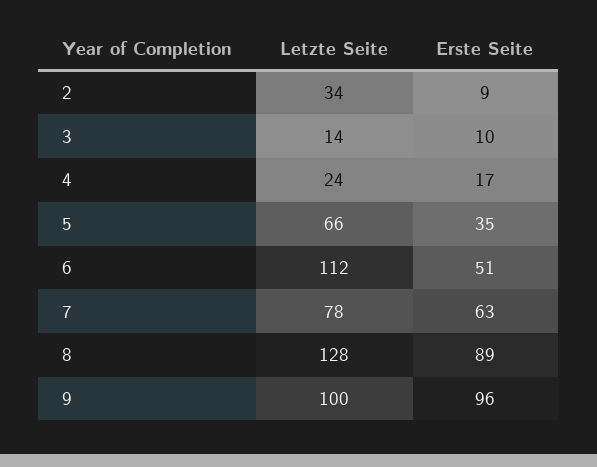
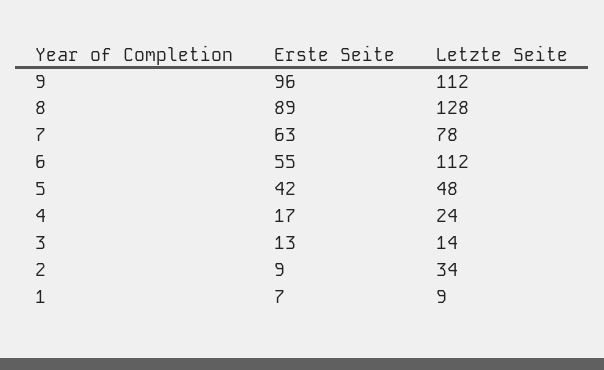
  {
    "Letzte Seite": {
      "2": 34,
      "3": 14,
      "4": 24,
-     "5": 66,
+     "5": 48,
      "6": 112,
      "7": 78,
      "8": 128,
-     "9": 100
+     "9": 112,
+     "1": 9
    },
    "Erste Seite": {
      "2": 9,
-     "3": 10,
+     "3": 13,
      "4": 17,
-     "5": 35,
+     "5": 42,
-     "6": 51,
+     "6": 55,
      "7": 63,
      "8": 89,
-     "9": 96
+     "9": 96,
+     "1": 7
    }
  }

